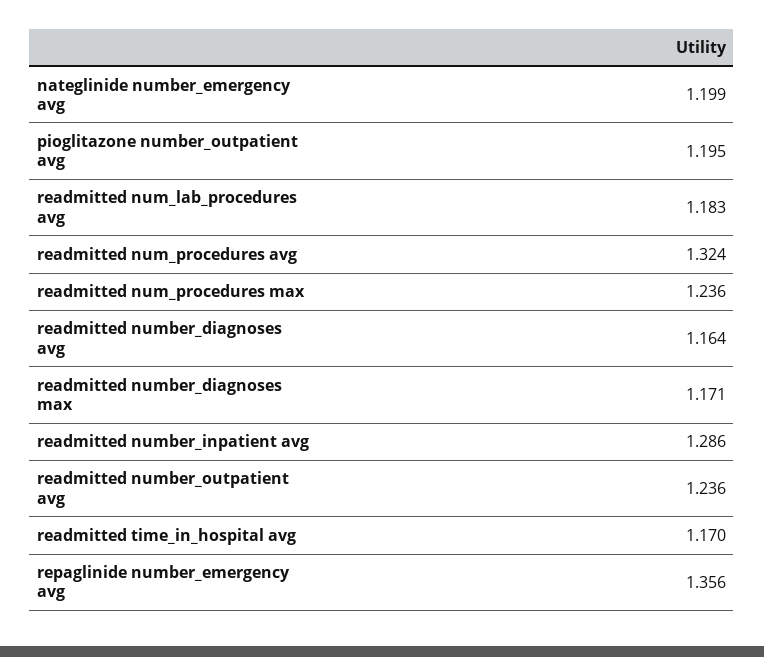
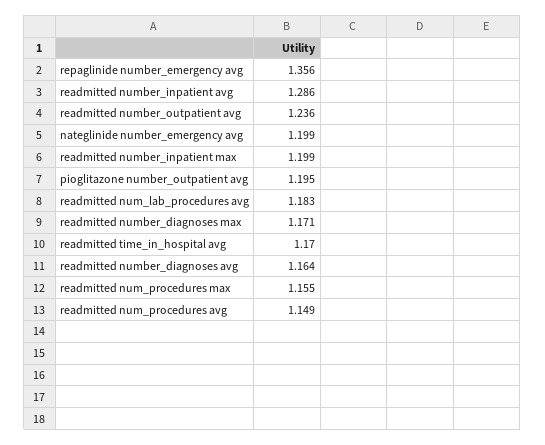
  {
    "nateglinide number_emergency avg": 1.199,
    "pioglitazone number_outpatient avg": 1.195,
    "readmitted num_lab_procedures avg": 1.183,
-   "readmitted num_procedures avg": 1.324,
+   "readmitted num_procedures avg": 1.149,
-   "readmitted num_procedures max": 1.236,
+   "readmitted num_procedures max": 1.155,
    "readmitted number_diagnoses avg": 1.164,
    "readmitted number_diagnoses max": 1.171,
    "readmitted number_inpatient avg": 1.286,
    "readmitted number_outpatient avg": 1.236,
    "readmitted time_in_hospital avg": 1.17,
-   "repaglinide number_emergency avg": 1.356
+   "repaglinide number_emergency avg": 1.356,
+   "readmitted number_inpatient max": 1.199
  }

